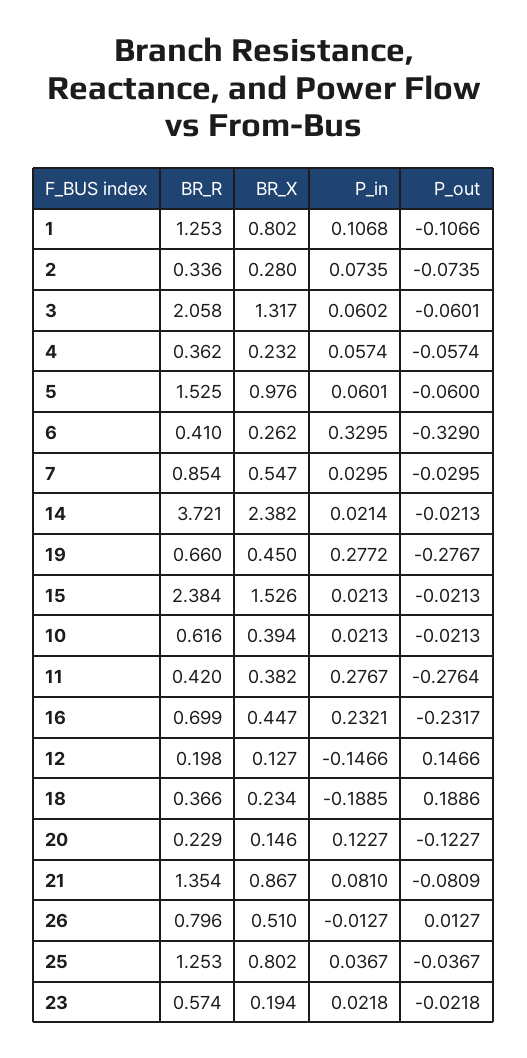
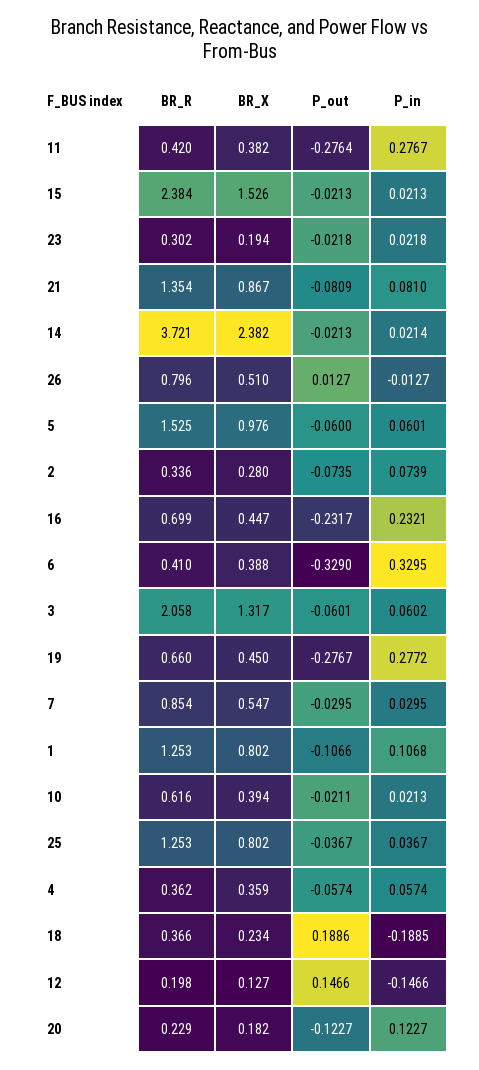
  {
    "BR_R": {
      "1": 1.253,
      "2": 0.336,
      "3": 2.058,
      "4": 0.362,
      "5": 1.525,
      "6": 0.41,
      "7": 0.854,
      "14": 3.721,
      "19": 0.66,
      "15": 2.384,
      "10": 0.616,
      "11": 0.42,
      "16": 0.699,
      "12": 0.198,
      "18": 0.366,
      "20": 0.229,
      "21": 1.354,
      "26": 0.796,
      "25": 1.253,
-     "23": 0.574
+     "23": 0.302
    },
    "BR_X": {
      "1": 0.802,
      "2": 0.28,
      "3": 1.317,
-     "4": 0.232,
+     "4": 0.359,
      "5": 0.976,
-     "6": 0.262,
+     "6": 0.388,
      "7": 0.547,
      "14": 2.382,
      "19": 0.45,
      "15": 1.526,
      "10": 0.394,
      "11": 0.382,
      "16": 0.447,
      "12": 0.127,
      "18": 0.234,
-     "20": 0.146,
+     "20": 0.182,
      "21": 0.867,
      "26": 0.51,
      "25": 0.802,
      "23": 0.194
    },
    "P_in": {
      "1": 0.1068,
-     "2": 0.0735,
+     "2": 0.0739,
      "3": 0.0602,
      "4": 0.0574,
      "5": 0.0601,
      "6": 0.3295,
      "7": 0.0295,
      "14": 0.0214,
      "19": 0.2772,
      "15": 0.0213,
      "10": 0.0213,
      "11": 0.2767,
      "16": 0.2321,
      "12": -0.1466,
      "18": -0.1885,
      "20": 0.1227,
      "21": 0.081,
      "26": -0.0127,
      "25": 0.0367,
      "23": 0.0218
    },
    "P_out": {
      "1": -0.1066,
      "2": -0.0735,
      "3": -0.0601,
      "4": -0.0574,
      "5": -0.06,
      "6": -0.329,
      "7": -0.0295,
      "14": -0.0213,
      "19": -0.2767,
      "15": -0.0213,
-     "10": -0.0213,
+     "10": -0.0211,
      "11": -0.2764,
      "16": -0.2317,
      "12": 0.1466,
      "18": 0.1886,
      "20": -0.1227,
      "21": -0.0809,
      "26": 0.0127,
      "25": -0.0367,
      "23": -0.0218
    }
  }

